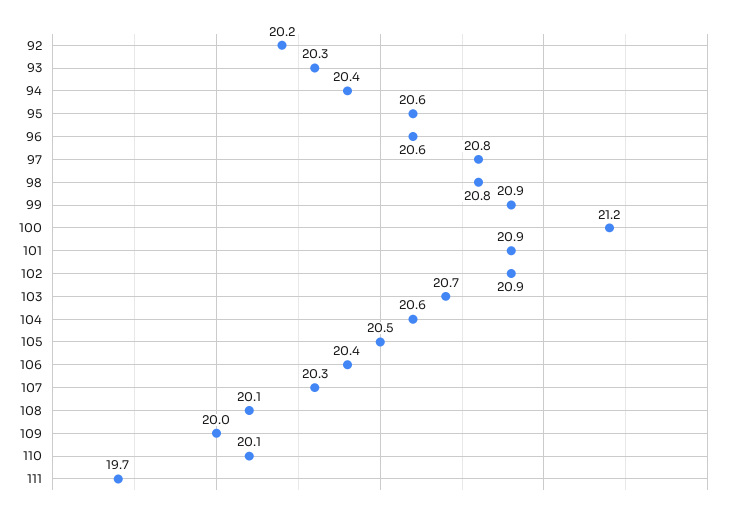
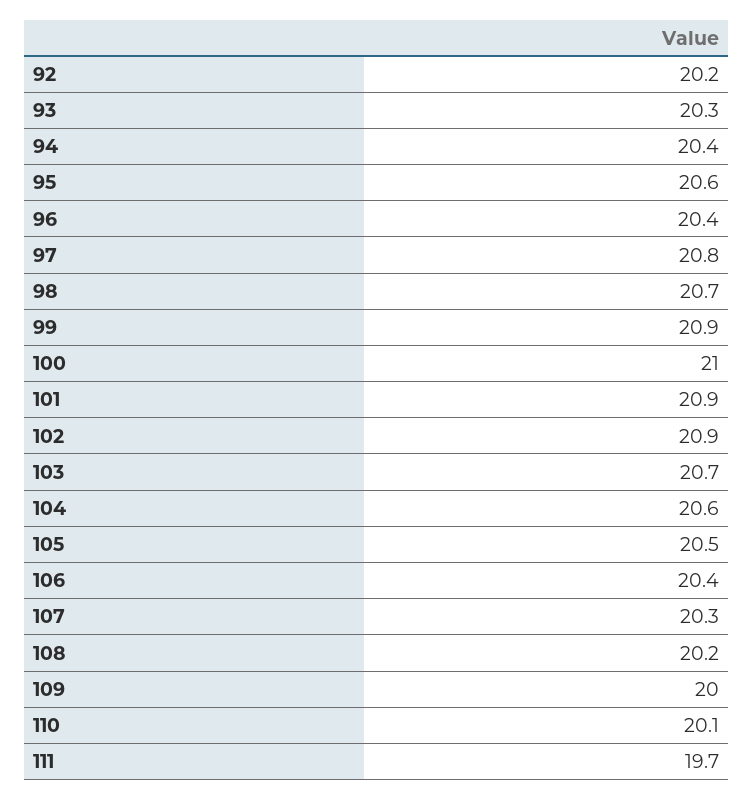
  {
    "92": 20.2,
    "93": 20.3,
    "94": 20.4,
    "95": 20.6,
-   "96": 20.6,
+   "96": 20.4,
    "97": 20.8,
-   "98": 20.8,
+   "98": 20.7,
    "99": 20.9,
-   "100": 21.2,
+   "100": 21,
    "101": 20.9,
    "102": 20.9,
    "103": 20.7,
    "104": 20.6,
    "105": 20.5,
    "106": 20.4,
    "107": 20.3,
-   "108": 20.1,
+   "108": 20.2,
    "109": 20,
    "110": 20.1,
    "111": 19.7
  }

